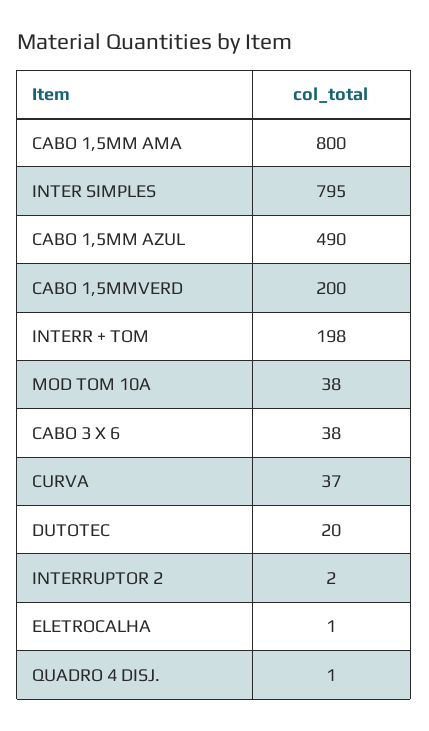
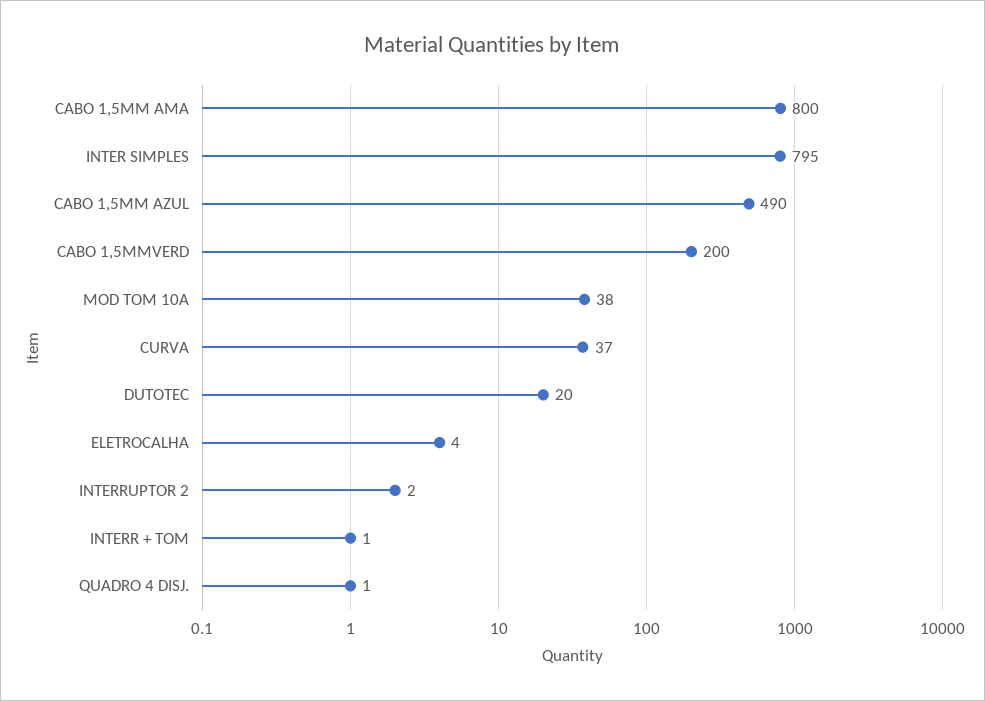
  {
    "CABO 1,5MM AMA": 800,
    "INTER SIMPLES": 795,
    "CABO 1,5MM AZUL": 490,
    "CABO 1,5MMVERD": 200,
-   "INTERR + TOM": 198,
+   "INTERR + TOM": 1,
    "MOD TOM 10A": 38,
-   "CABO 3 X 6": 38,
    "CURVA": 37,
    "DUTOTEC": 20,
    "INTERRUPTOR 2": 2,
-   "ELETROCALHA": 1,
+   "ELETROCALHA": 4,
    "QUADRO 4 DISJ.": 1
  }

